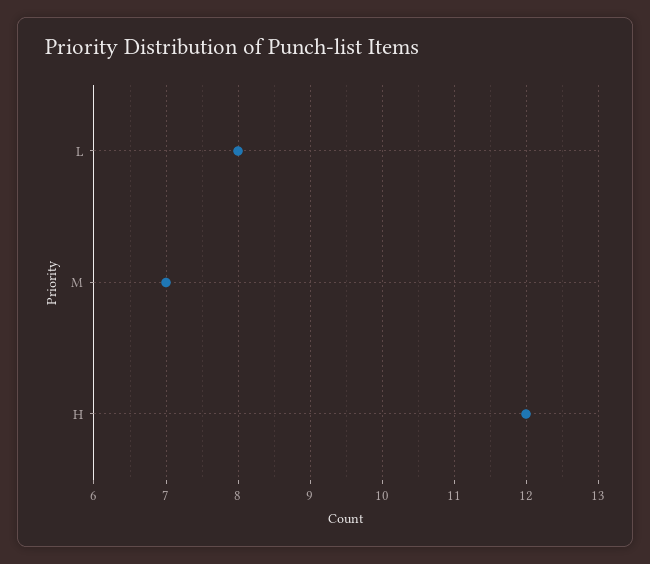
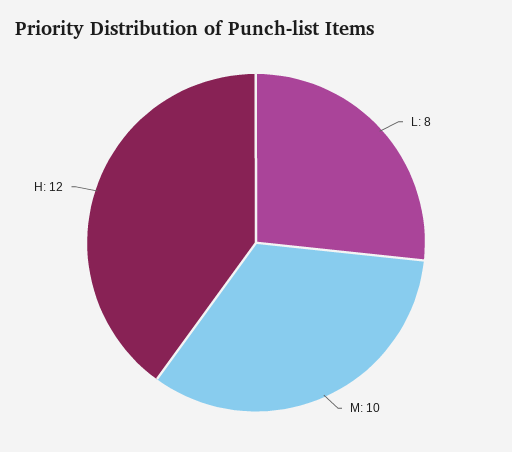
  {
    "L": 8,
-   "M": 7,
+   "M": 10,
    "H": 12
  }

